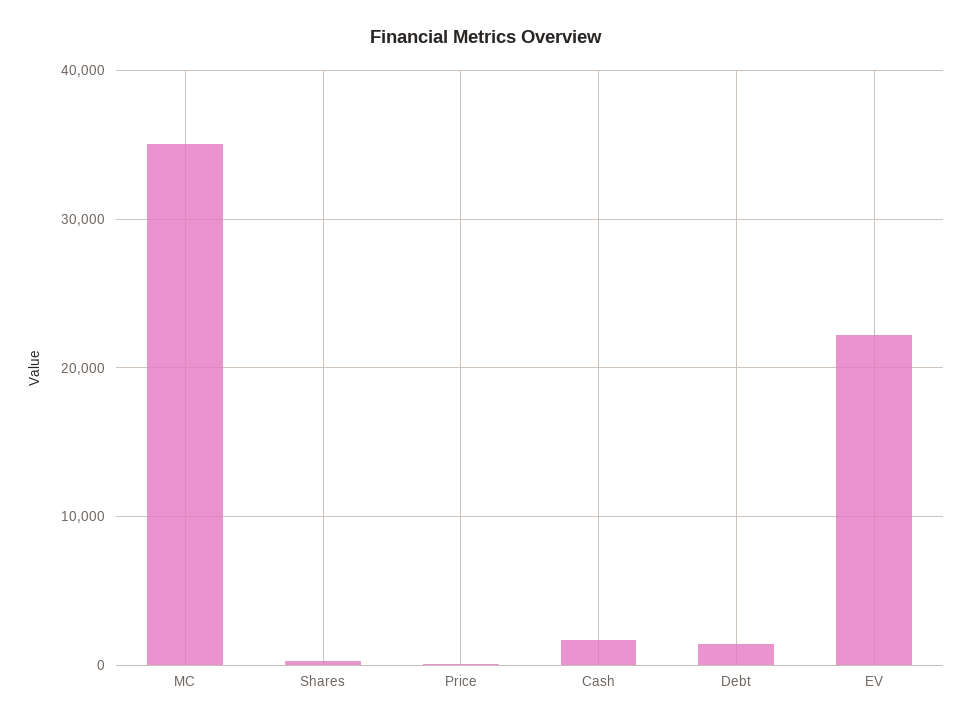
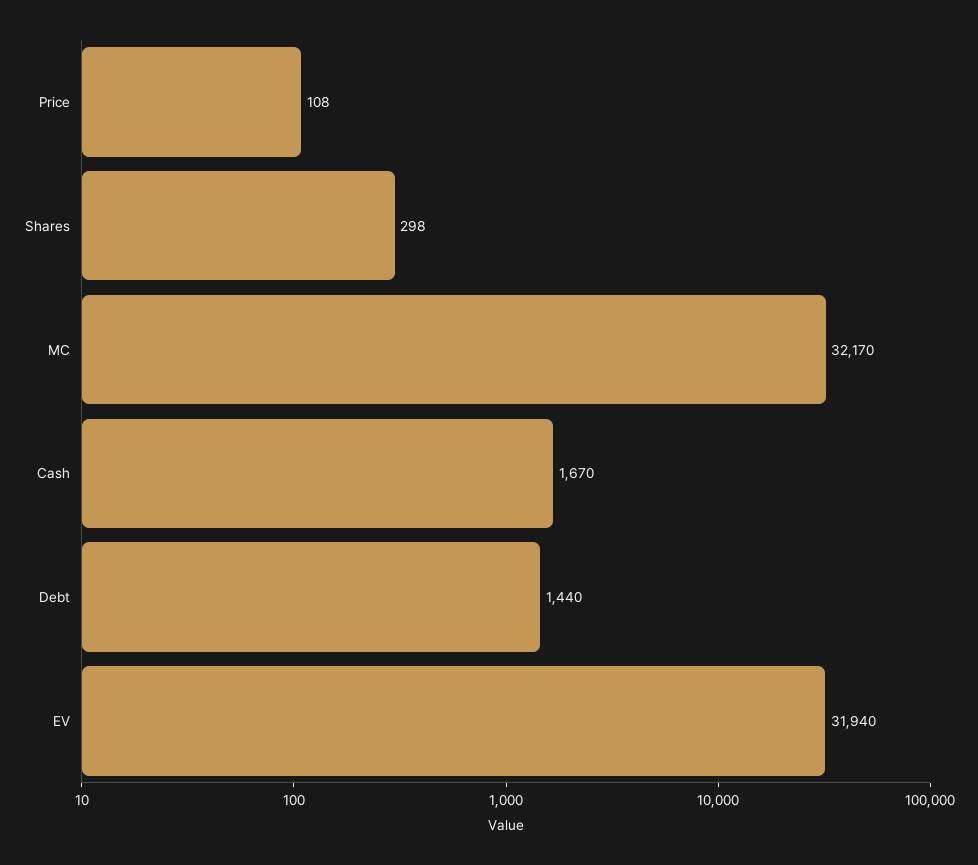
  {
-   "MC": 35000,
+   "MC": 32170,
    "Shares": 298,
    "Price": 108,
    "Cash": 1670,
    "Debt": 1440,
-   "EV": 22000
+   "EV": 31940
  }

